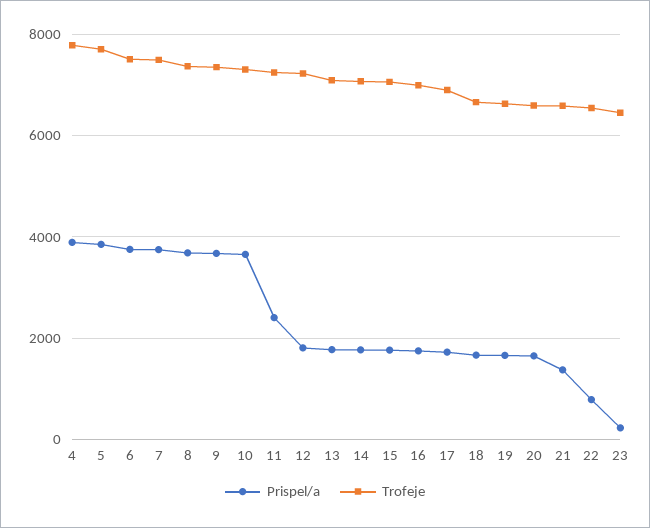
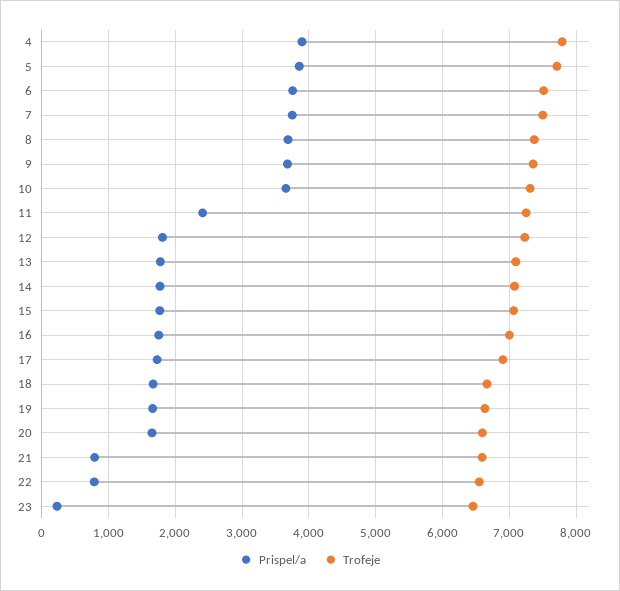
  {
    "Prispel/a": {
      "4": 3900,
      "5": 3900,
      "6": 3800,
      "7": 3800,
      "8": 3700,
      "9": 3700,
      "10": 3700,
      "11": 2400,
      "12": 1800,
      "13": 1800,
      "14": 1800,
      "15": 1800,
      "16": 1800,
      "17": 1700,
      "18": 1700,
      "19": 1700,
      "20": 1600,
-     "21": 1400,
+     "21": 800,
      "22": 800,
      "23": 200
    },
    "Trofeje": {
      "4": 7800,
      "5": 7700,
      "6": 7500,
      "7": 7500,
      "8": 7400,
      "9": 7400,
      "10": 7300,
      "11": 7300,
      "12": 7200,
      "13": 7100,
      "14": 7100,
      "15": 7100,
      "16": 7000,
      "17": 6900,
      "18": 6700,
      "19": 6600,
      "20": 6600,
      "21": 6600,
      "22": 6500,
      "23": 6500
    }
  }

